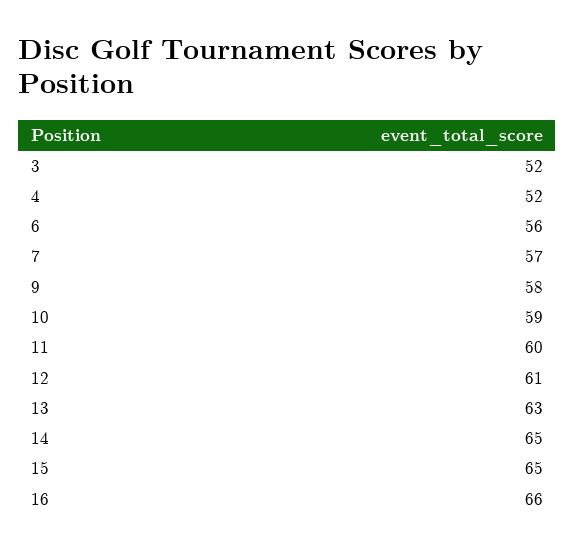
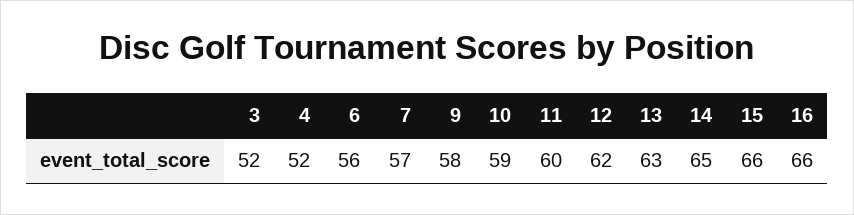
  {
    "3": 52,
    "4": 52,
    "6": 56,
    "7": 57,
    "9": 58,
    "10": 59,
    "11": 60,
-   "12": 61,
+   "12": 62,
    "13": 63,
    "14": 65,
-   "15": 65,
+   "15": 66,
    "16": 66
  }

